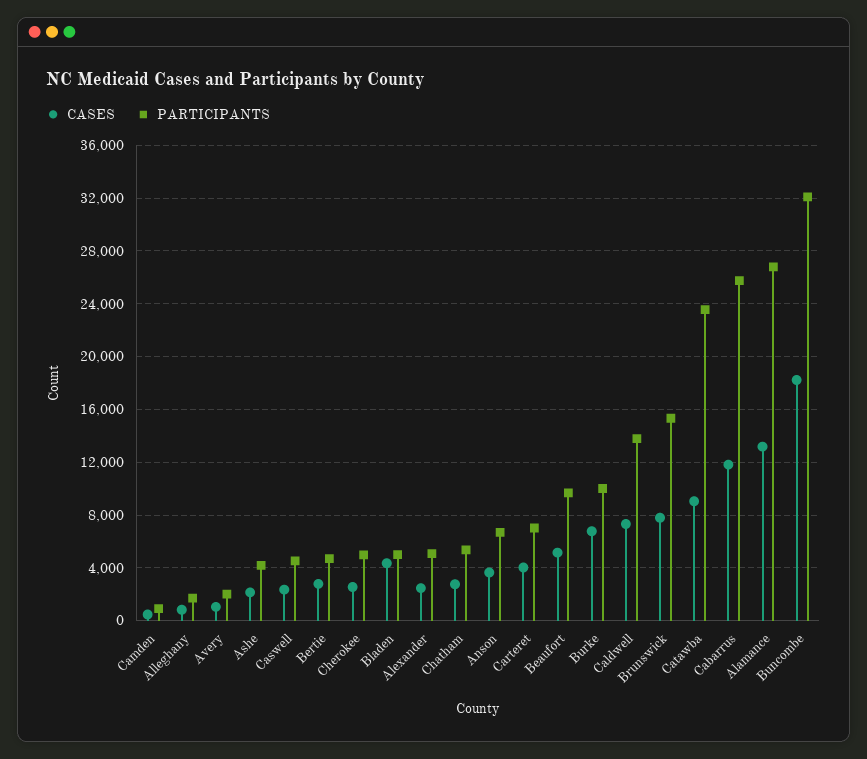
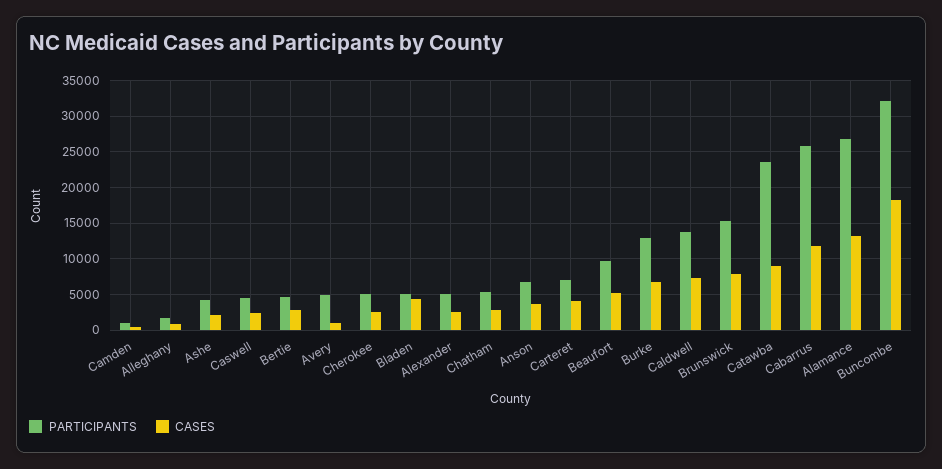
  {
    "CASES": {
      "Camden": 500,
      "Alleghany": 1000,
      "Avery": 1000,
      "Ashe": 2000,
      "Caswell": 2500,
      "Bertie": 3000,
      "Cherokee": 2500,
      "Bladen": 4500,
      "Alexander": 2500,
      "Chatham": 3000,
      "Anson": 3500,
      "Carteret": 4000,
      "Beaufort": 5000,
      "Burke": 7000,
      "Caldwell": 7500,
      "Brunswick": 8000,
      "Catawba": 9000,
      "Cabarrus": 12000,
      "Alamance": 13000,
      "Buncombe": 18000
    },
    "PARTICIPANTS": {
      "Camden": 1000,
      "Alleghany": 1500,
-     "Avery": 2000,
+     "Avery": 5000,
      "Ashe": 4000,
      "Caswell": 4500,
      "Bertie": 4500,
      "Cherokee": 5000,
      "Bladen": 5000,
      "Alexander": 5000,
      "Chatham": 5500,
      "Anson": 6500,
      "Carteret": 7000,
      "Beaufort": 9500,
-     "Burke": 10000,
+     "Burke": 13000,
      "Caldwell": 14000,
      "Brunswick": 15500,
      "Catawba": 23500,
      "Cabarrus": 26000,
      "Alamance": 27000,
      "Buncombe": 32000
    }
  }

